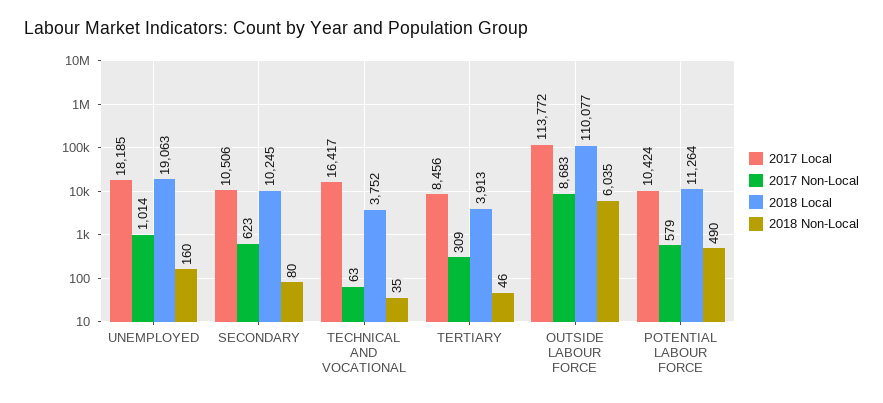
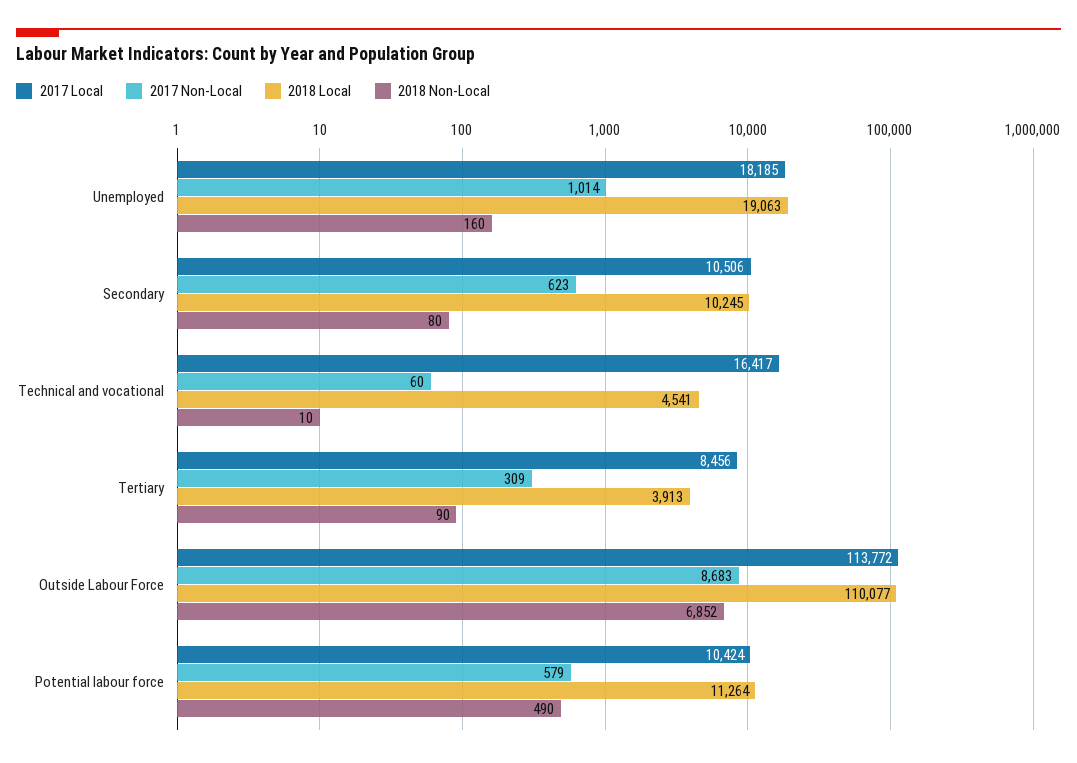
  {
    "2017 Local": {
      "UNEMPLOYED": 18185,
      "SECONDARY": 10506,
      "TECHNICAL AND VOCATIONAL": 16417,
      "TERTIARY": 8456,
      "OUTSIDE LABOUR FORCE": 113772,
      "POTENTIAL LABOUR FORCE": 10424
    },
    "2017 Non-Local": {
      "UNEMPLOYED": 1014,
      "SECONDARY": 623,
-     "TECHNICAL AND VOCATIONAL": 63,
+     "TECHNICAL AND VOCATIONAL": 60,
      "TERTIARY": 309,
      "OUTSIDE LABOUR FORCE": 8683,
      "POTENTIAL LABOUR FORCE": 579
    },
    "2018 Local": {
      "UNEMPLOYED": 19063,
      "SECONDARY": 10245,
-     "TECHNICAL AND VOCATIONAL": 3752,
+     "TECHNICAL AND VOCATIONAL": 4541,
      "TERTIARY": 3913,
      "OUTSIDE LABOUR FORCE": 110077,
      "POTENTIAL LABOUR FORCE": 11264
    },
    "2018 Non-Local": {
      "UNEMPLOYED": 160,
      "SECONDARY": 80,
-     "TECHNICAL AND VOCATIONAL": 35,
+     "TECHNICAL AND VOCATIONAL": 10,
-     "TERTIARY": 46,
+     "TERTIARY": 90,
-     "OUTSIDE LABOUR FORCE": 6035,
+     "OUTSIDE LABOUR FORCE": 6852,
      "POTENTIAL LABOUR FORCE": 490
    }
  }

